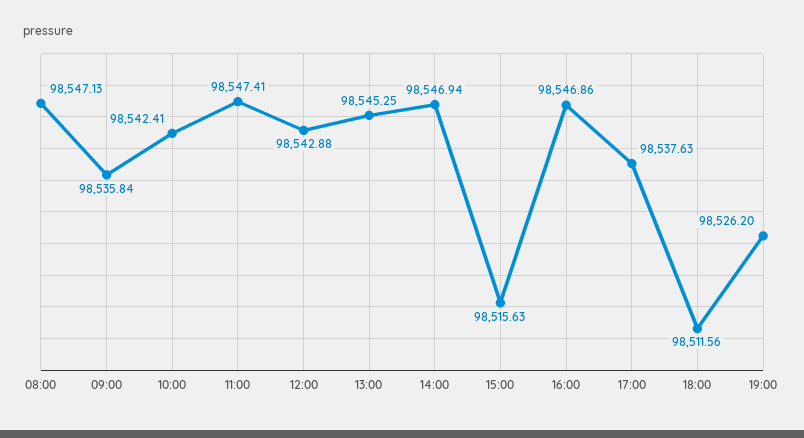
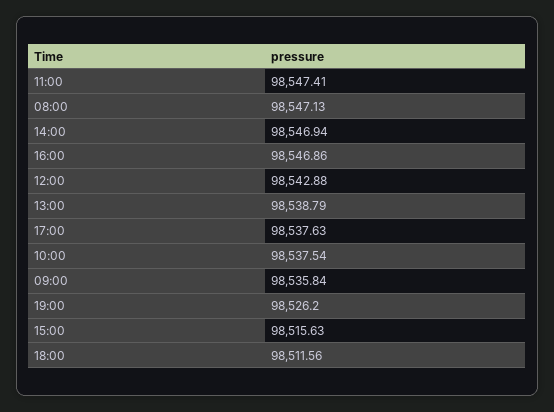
  {
    "08:00": 98547.13,
    "09:00": 98535.84,
-   "10:00": 98542.41,
+   "10:00": 98537.54,
    "11:00": 98547.41,
    "12:00": 98542.88,
-   "13:00": 98545.25,
+   "13:00": 98538.79,
    "14:00": 98546.94,
    "15:00": 98515.63,
    "16:00": 98546.86,
    "17:00": 98537.63,
    "18:00": 98511.56,
    "19:00": 98526.2
  }

